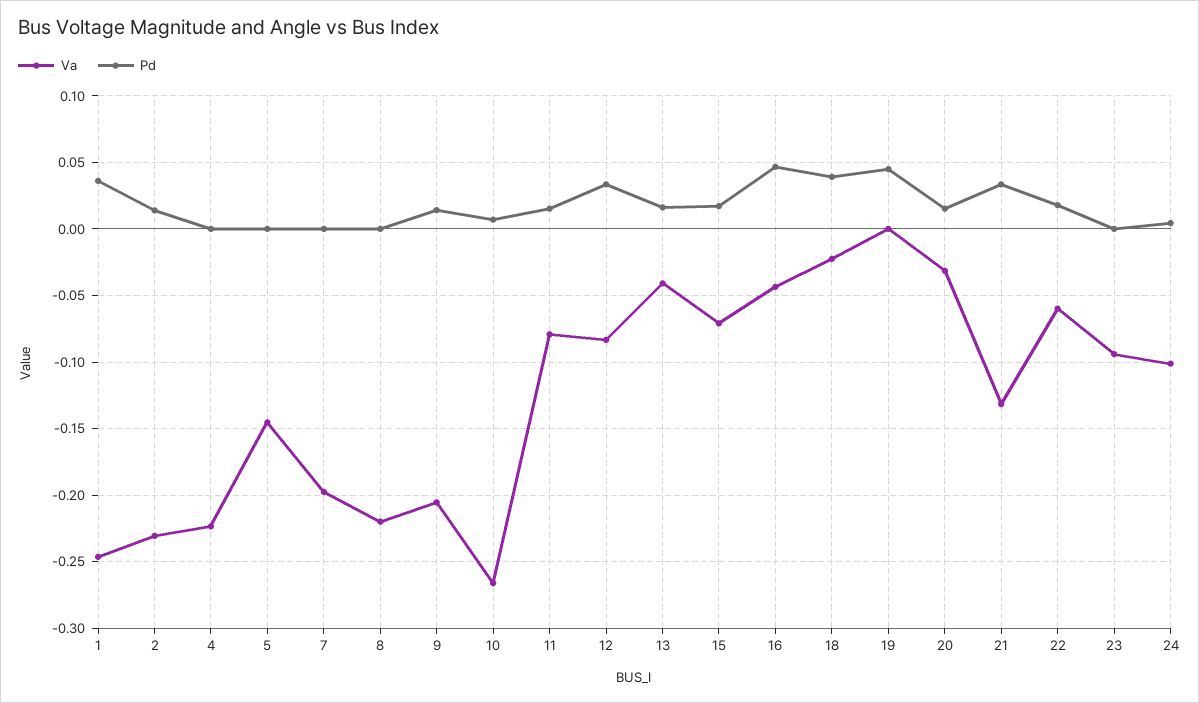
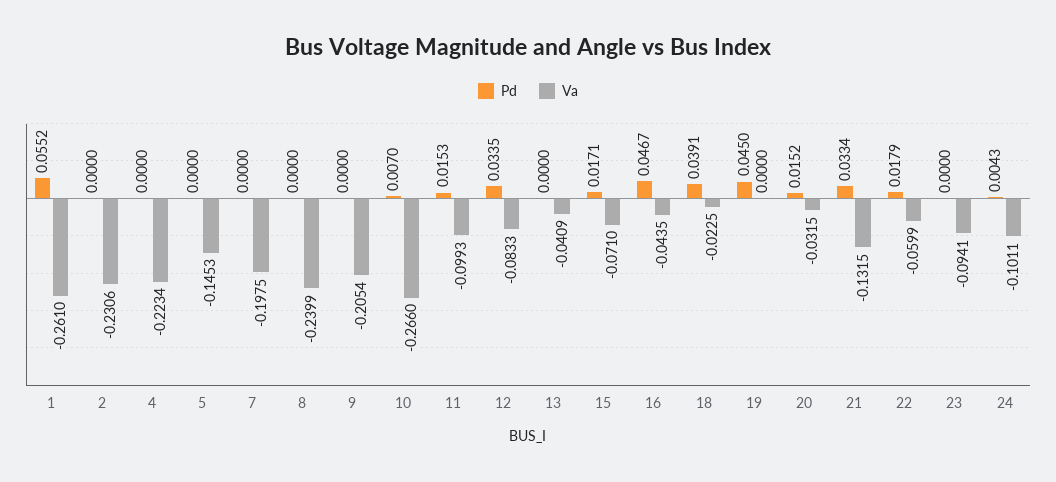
  {
    "Va": {
-     "1": -0.245,
+     "1": -0.261,
      "2": -0.2306,
      "4": -0.2234,
      "5": -0.1453,
      "7": -0.1975,
-     "8": -0.22,
+     "8": -0.2399,
      "9": -0.2054,
      "10": -0.266,
-     "11": -0.08,
+     "11": -0.0993,
      "12": -0.0833,
      "13": -0.0409,
      "15": -0.071,
      "16": -0.0435,
      "18": -0.0225,
      "19": 0,
      "20": -0.0315,
      "21": -0.1315,
      "22": -0.0599,
      "23": -0.0941,
      "24": -0.1011
    },
    "Pd": {
-     "1": 0.035,
+     "1": 0.0552,
-     "2": 0.015,
+     "2": 0,
      "4": 0,
      "5": 0,
      "7": 0,
      "8": 0,
-     "9": 0.015,
+     "9": 0,
      "10": 0.007,
      "11": 0.0153,
      "12": 0.0335,
-     "13": 0.015,
+     "13": 0,
      "15": 0.0171,
      "16": 0.0467,
      "18": 0.0391,
      "19": 0.045,
      "20": 0.0152,
      "21": 0.0334,
      "22": 0.0179,
      "23": 0,
      "24": 0.0043
    }
  }

